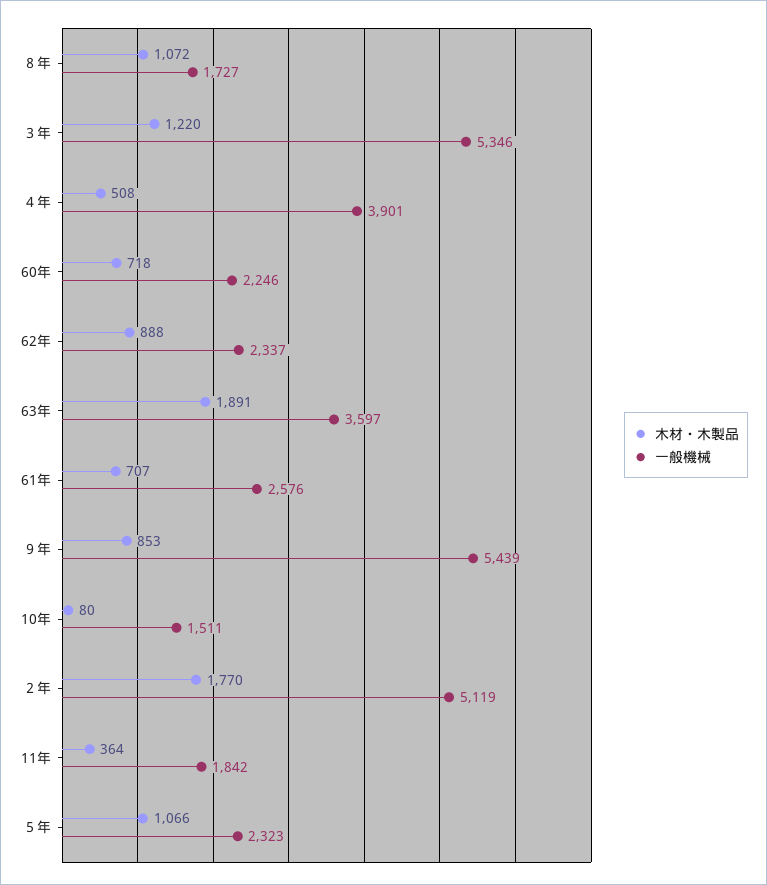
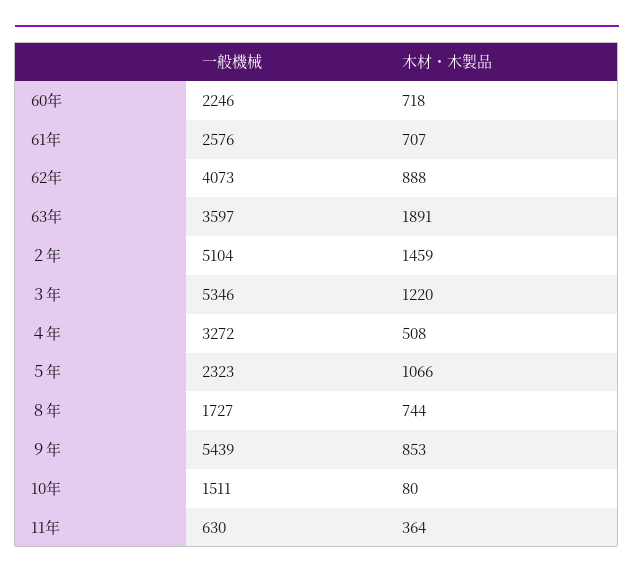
  {
    "木材・木製品": {
-     "８年": 1072,
+     "８年": 744,
      "３年": 1220,
      "４年": 508,
      "60年": 718,
      "62年": 888,
      "63年": 1891,
      "61年": 707,
      "９年": 853,
      "10年": 80,
-     "２年": 1770,
+     "２年": 1459,
      "11年": 364,
      "５年": 1066
    },
    "一般機械": {
      "８年": 1727,
      "３年": 5346,
-     "４年": 3901,
+     "４年": 3272,
      "60年": 2246,
-     "62年": 2337,
+     "62年": 4073,
      "63年": 3597,
      "61年": 2576,
      "９年": 5439,
      "10年": 1511,
-     "２年": 5119,
+     "２年": 5104,
-     "11年": 1842,
+     "11年": 630,
      "５年": 2323
    }
  }

